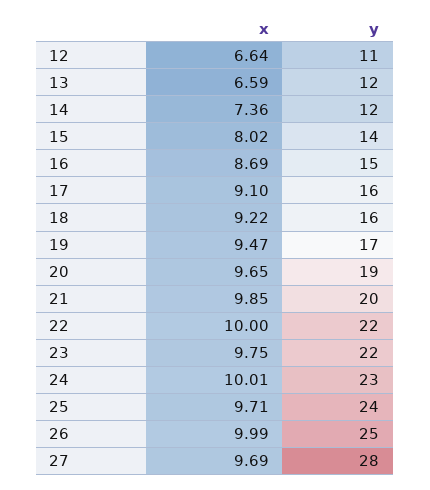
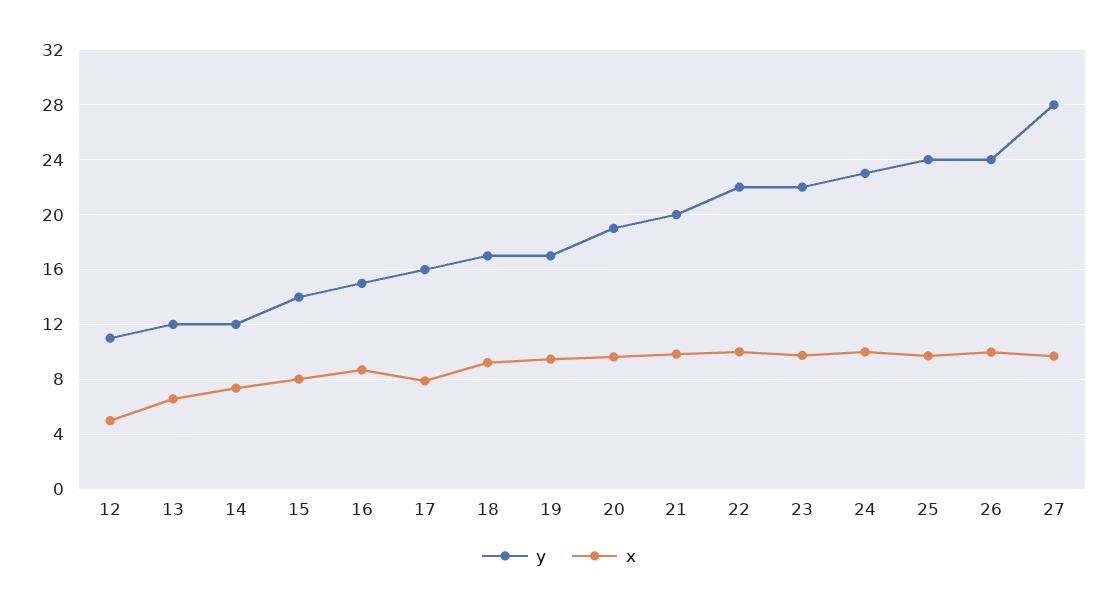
  {
    "x": {
-     "12": 6.64,
+     "12": 5,
      "13": 6.59,
      "14": 7.36,
      "15": 8.02,
      "16": 8.69,
-     "17": 9.1,
+     "17": 8,
      "18": 9.22,
      "19": 9.47,
      "20": 9.65,
      "21": 9.85,
      "22": 10,
      "23": 9.75,
      "24": 10.01,
      "25": 9.71,
      "26": 9.99,
      "27": 9.69
    },
    "y": {
      "12": 11,
      "13": 12,
      "14": 12,
      "15": 14,
      "16": 15,
      "17": 16,
-     "18": 16,
+     "18": 17,
      "19": 17,
      "20": 19,
      "21": 20,
      "22": 22,
      "23": 22,
      "24": 23,
      "25": 24,
-     "26": 25,
+     "26": 24,
      "27": 28
    }
  }

